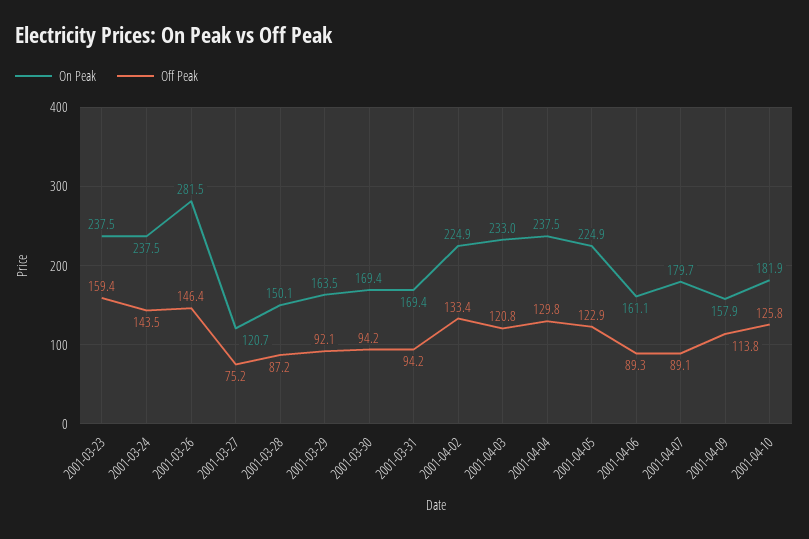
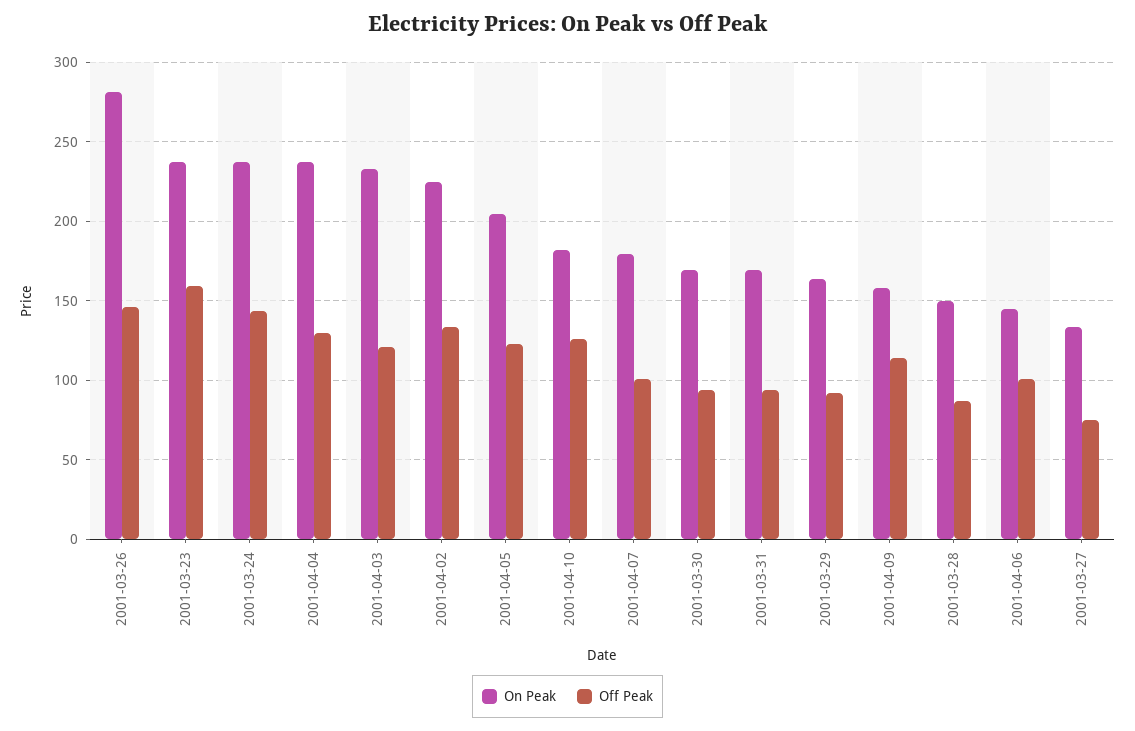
  {
    "On Peak": {
      "2001-03-23": 237.5,
      "2001-03-24": 237.5,
      "2001-03-26": 281.5,
-     "2001-03-27": 120.7,
+     "2001-03-27": 135,
      "2001-03-28": 150.1,
      "2001-03-29": 163.5,
      "2001-03-30": 169.4,
      "2001-03-31": 169.4,
      "2001-04-02": 224.9,
      "2001-04-03": 233,
      "2001-04-04": 237.5,
-     "2001-04-05": 224.9,
+     "2001-04-05": 205,
-     "2001-04-06": 161.1,
+     "2001-04-06": 145,
      "2001-04-07": 179.7,
      "2001-04-09": 157.9,
      "2001-04-10": 181.9
    },
    "Off Peak": {
      "2001-03-23": 159.4,
      "2001-03-24": 143.5,
      "2001-03-26": 146.4,
      "2001-03-27": 75.2,
      "2001-03-28": 87.2,
      "2001-03-29": 92.1,
      "2001-03-30": 94.2,
      "2001-03-31": 94.2,
      "2001-04-02": 133.4,
      "2001-04-03": 120.8,
      "2001-04-04": 129.8,
      "2001-04-05": 122.9,
-     "2001-04-06": 89.3,
+     "2001-04-06": 100,
-     "2001-04-07": 89.1,
+     "2001-04-07": 100,
      "2001-04-09": 113.8,
      "2001-04-10": 125.8
    }
  }

